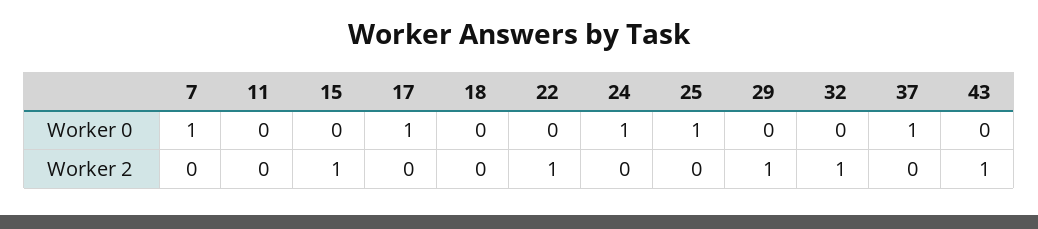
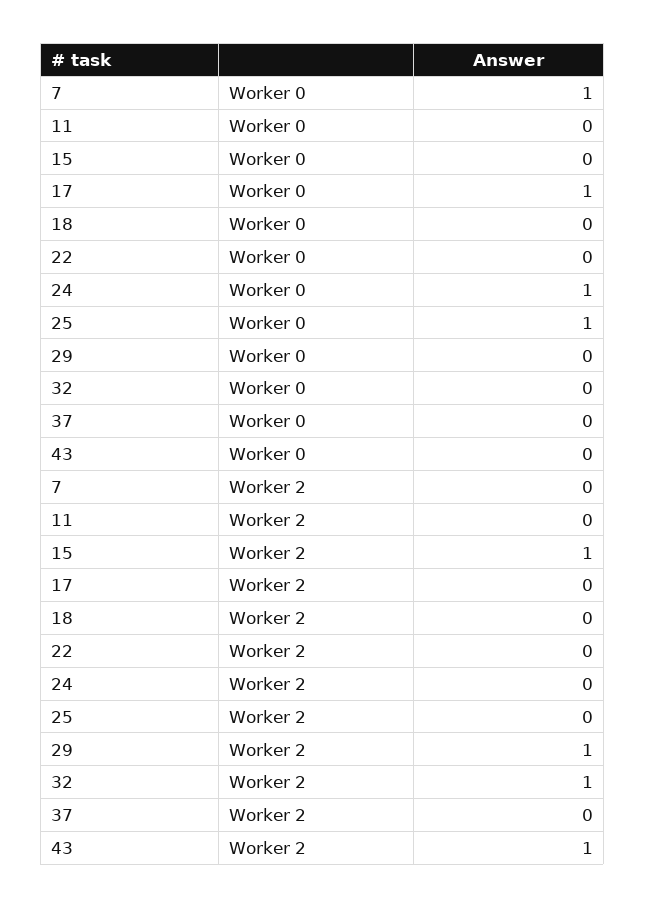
  {
    "7": {
      "Worker 0": 1,
      "Worker 2": 0
    },
    "11": {
      "Worker 0": 0,
      "Worker 2": 0
    },
    "15": {
      "Worker 0": 0,
      "Worker 2": 1
    },
    "17": {
      "Worker 0": 1,
      "Worker 2": 0
    },
    "18": {
      "Worker 0": 0,
      "Worker 2": 0
    },
    "22": {
      "Worker 0": 0,
-     "Worker 2": 1
+     "Worker 2": 0
    },
    "24": {
      "Worker 0": 1,
      "Worker 2": 0
    },
    "25": {
      "Worker 0": 1,
      "Worker 2": 0
    },
    "29": {
      "Worker 0": 0,
      "Worker 2": 1
    },
    "32": {
      "Worker 0": 0,
      "Worker 2": 1
    },
    "37": {
-     "Worker 0": 1,
+     "Worker 0": 0,
      "Worker 2": 0
    },
    "43": {
      "Worker 0": 0,
      "Worker 2": 1
    }
  }

